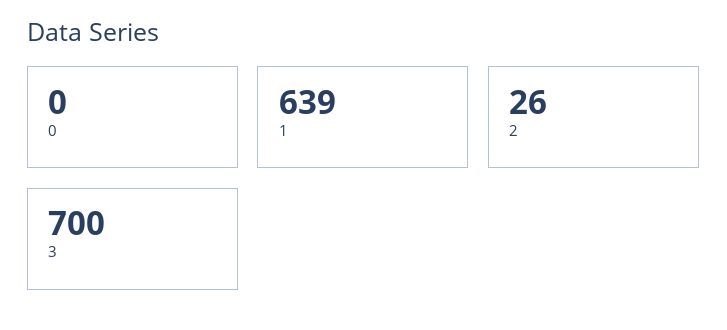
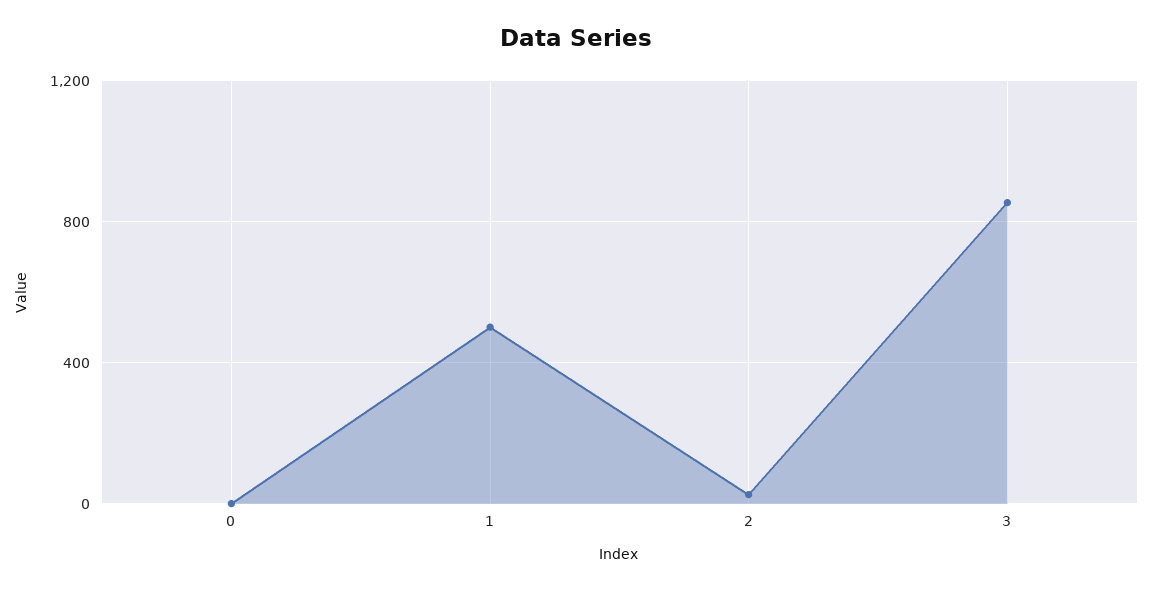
  {
    "0": 0,
-   "1": 639,
+   "1": 500,
    "2": 26,
-   "3": 700
+   "3": 850
  }

